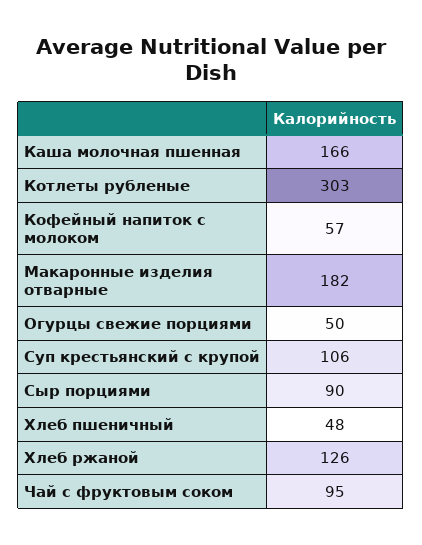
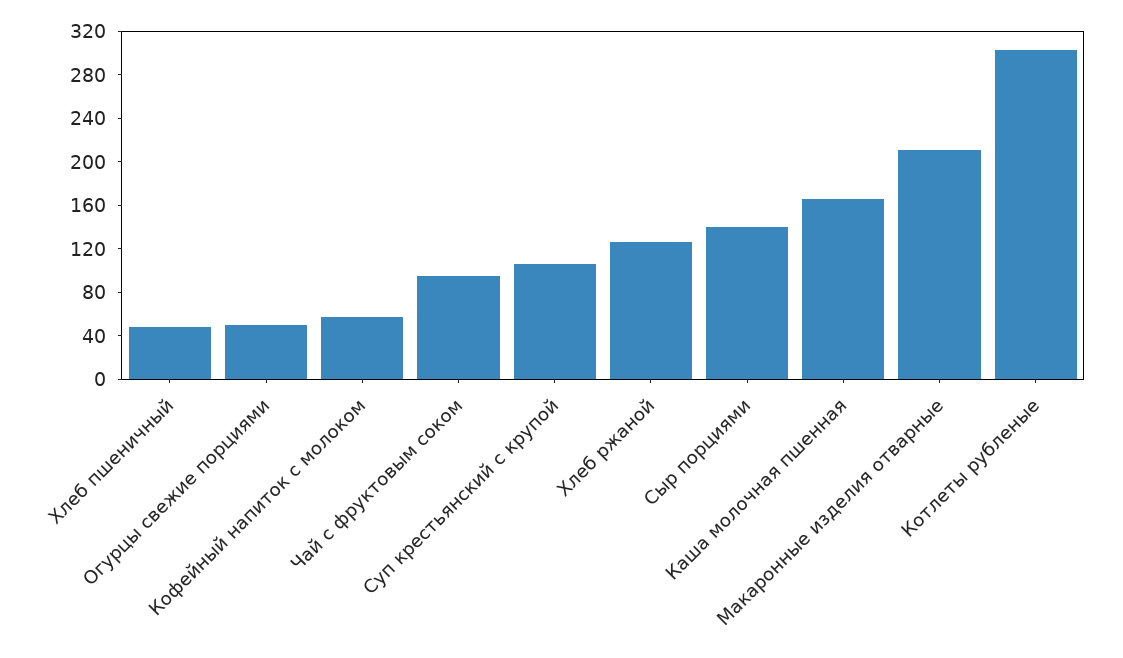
  {
    "Каша молочная пшенная": 166,
    "Котлеты рубленые": 303,
    "Кофейный напиток с молоком": 57,
-   "Макаронные изделия отварные": 182,
+   "Макаронные изделия отварные": 210,
    "Огурцы свежие порциями": 50,
    "Суп крестьянский с крупой": 106,
-   "Сыр порциями": 90,
+   "Сыр порциями": 140,
    "Хлеб пшеничный": 48,
    "Хлеб ржаной": 126,
    "Чай с фруктовым соком": 95
  }

